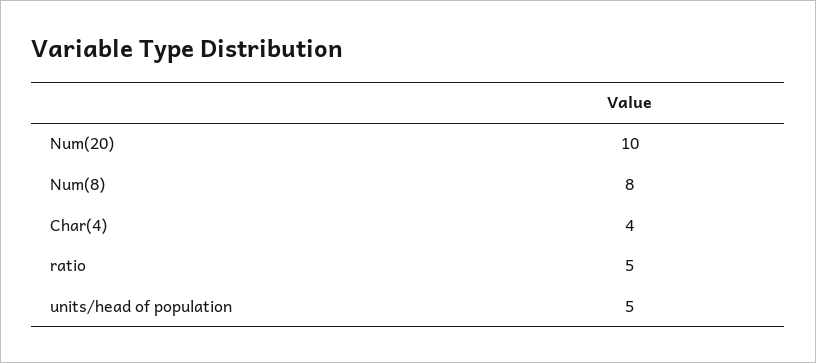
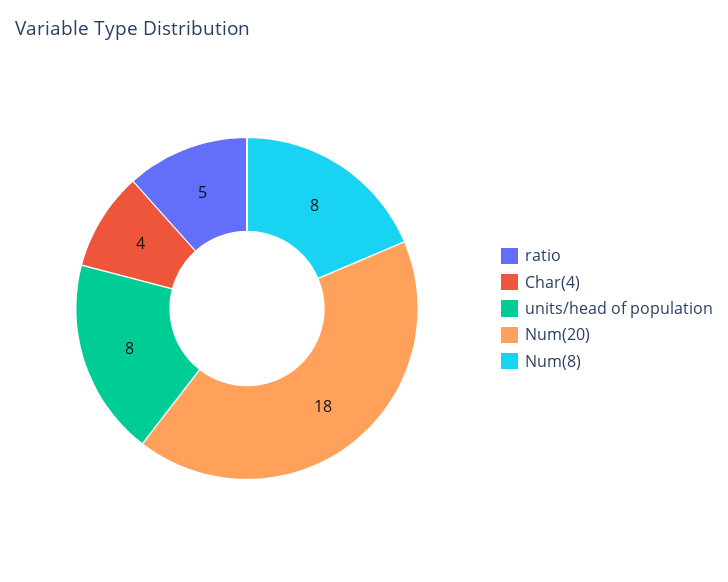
  {
-   "Num(20)": 10,
+   "Num(20)": 18,
    "Num(8)": 8,
    "Char(4)": 4,
    "ratio": 5,
-   "units/head of population": 5
+   "units/head of population": 8
  }

